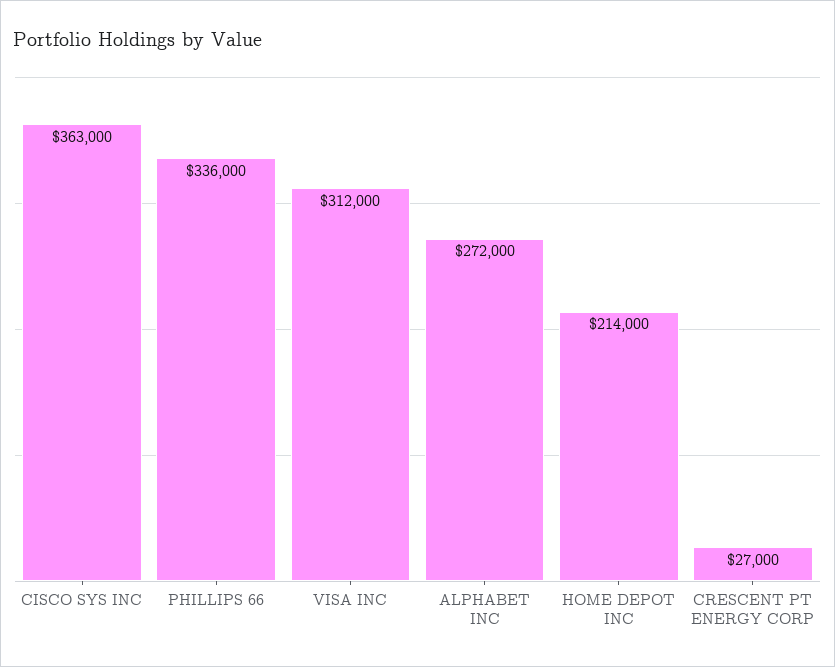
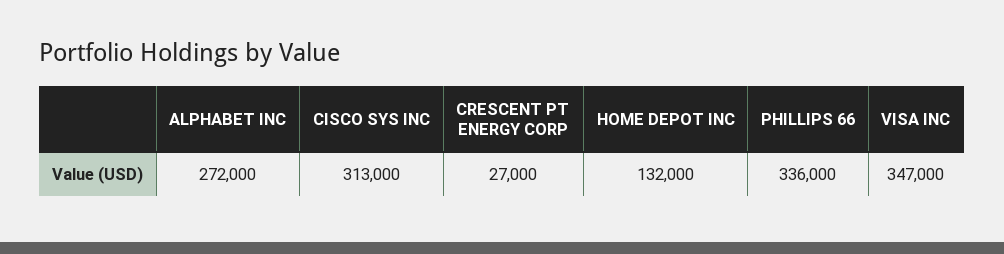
  {
-   "CISCO SYS INC": 363000,
+   "CISCO SYS INC": 313000,
    "PHILLIPS 66": 336000,
-   "VISA INC": 312000,
+   "VISA INC": 347000,
    "ALPHABET INC": 272000,
-   "HOME DEPOT INC": 214000,
+   "HOME DEPOT INC": 132000,
    "CRESCENT PT ENERGY CORP": 27000
  }

